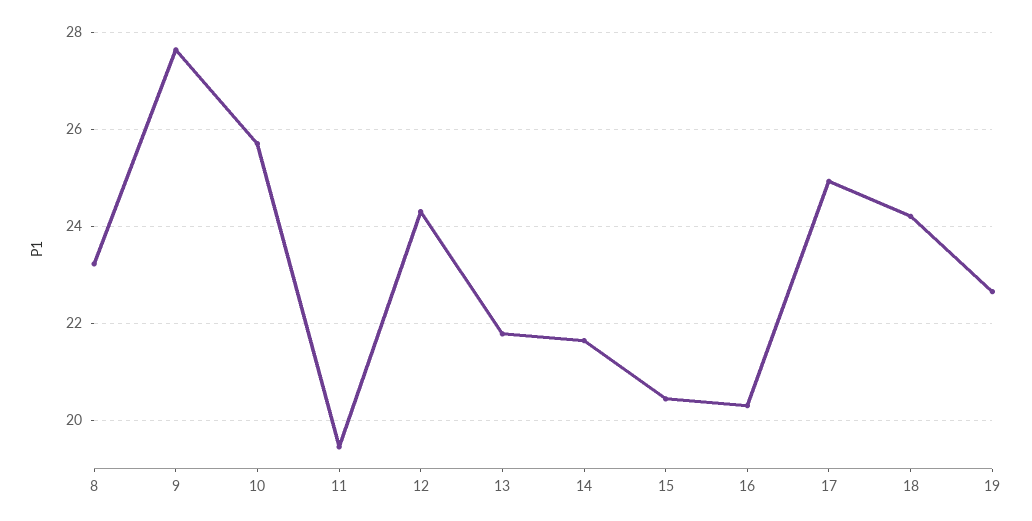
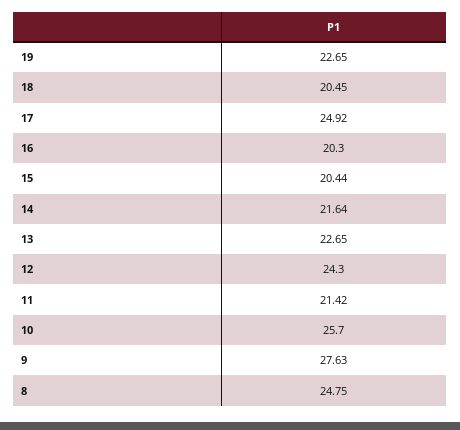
  {
-   "8": 23.2,
+   "8": 24.75,
    "9": 27.63,
    "10": 25.7,
-   "11": 19.4,
+   "11": 21.42,
    "12": 24.3,
-   "13": 21.8,
+   "13": 22.65,
    "14": 21.64,
    "15": 20.44,
    "16": 20.3,
    "17": 24.92,
-   "18": 24.2,
+   "18": 20.45,
    "19": 22.65
  }

